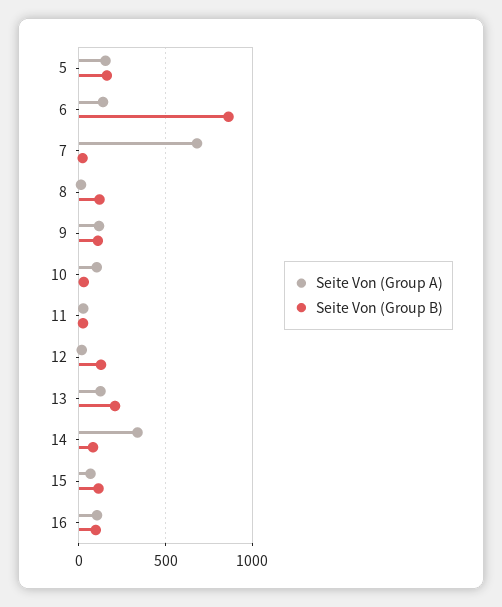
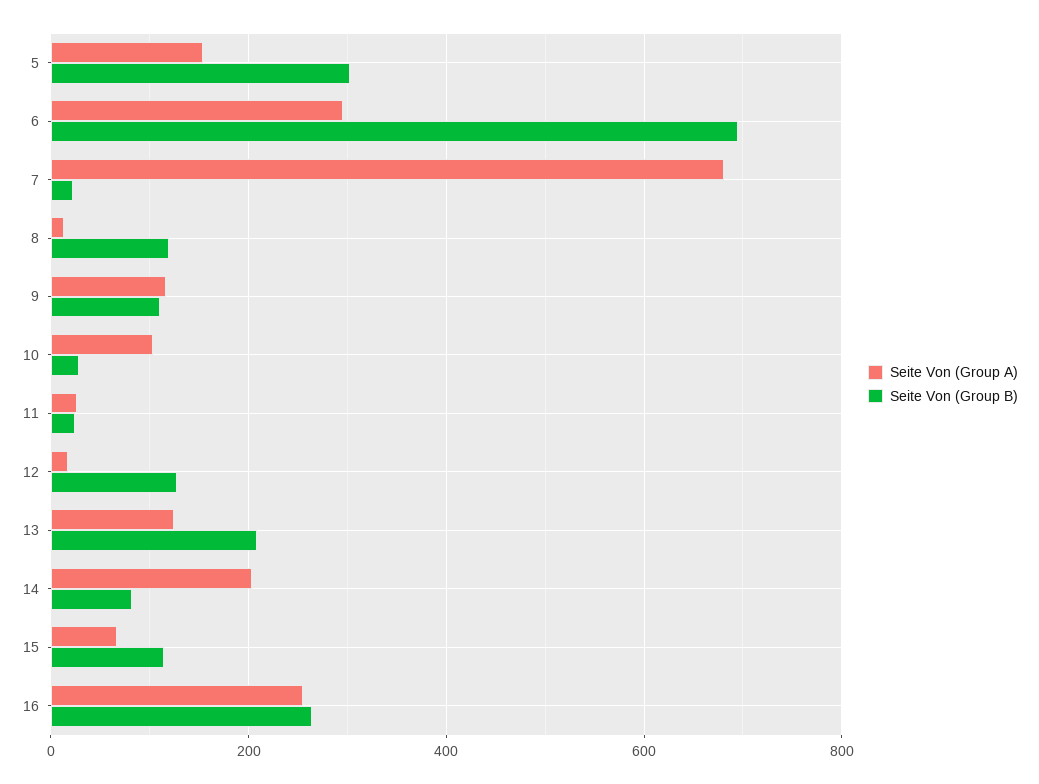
  {
    "Seite Von (Group A)": {
      "5": 160,
-     "6": 150,
+     "6": 300,
      "7": 680,
      "8": 20,
      "9": 120,
      "10": 100,
      "11": 20,
      "12": 20,
      "13": 120,
-     "14": 350,
+     "14": 200,
      "15": 60,
-     "16": 100
+     "16": 260
    },
    "Seite Von (Group B)": {
-     "5": 150,
+     "5": 300,
-     "6": 850,
+     "6": 700,
      "7": 20,
      "8": 120,
      "9": 120,
      "10": 20,
      "11": 20,
      "12": 120,
      "13": 200,
      "14": 80,
      "15": 120,
-     "16": 100
+     "16": 260
    }
  }

